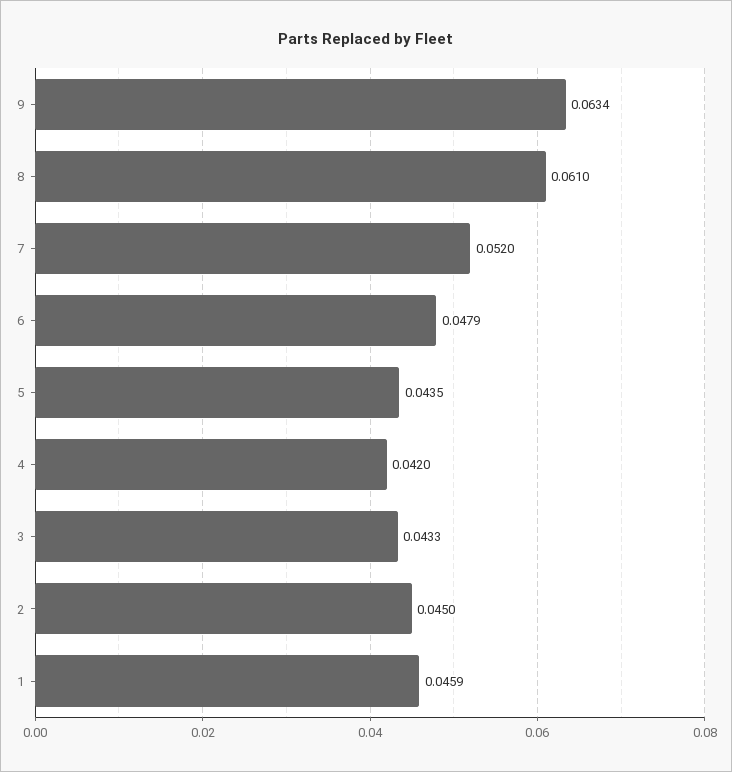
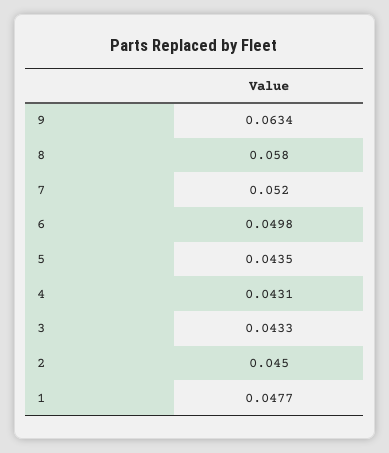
  {
    "9": 0.0634,
-   "8": 0.061,
+   "8": 0.058,
    "7": 0.052,
-   "6": 0.0479,
+   "6": 0.0498,
    "5": 0.0435,
-   "4": 0.042,
+   "4": 0.0431,
    "3": 0.0433,
    "2": 0.045,
-   "1": 0.0459
+   "1": 0.0477
  }

